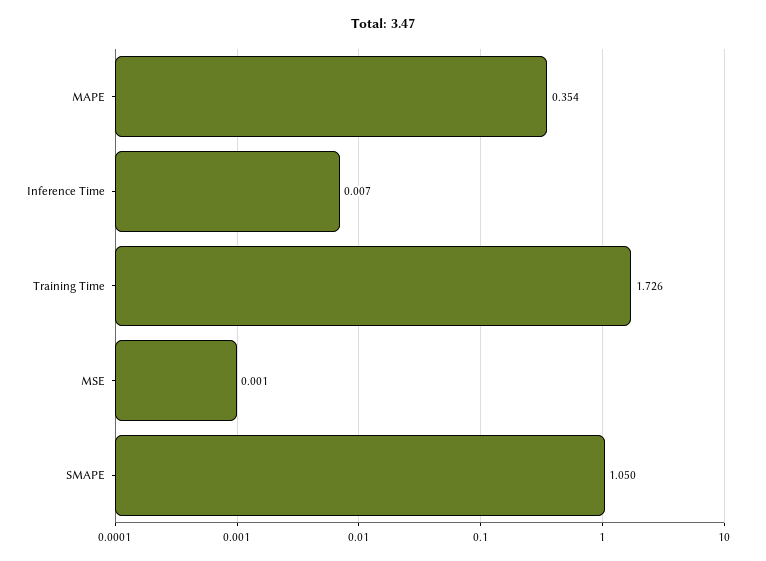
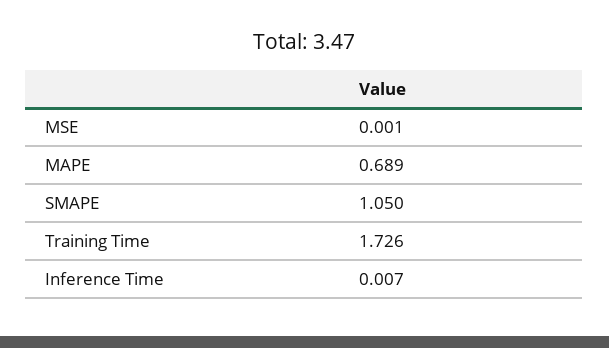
  {
-   "MAPE": 0.354,
+   "MAPE": 0.689,
    "Inference Time": 0.007,
    "Training Time": 1.726,
    "MSE": 0.001,
    "SMAPE": 1.05
  }

